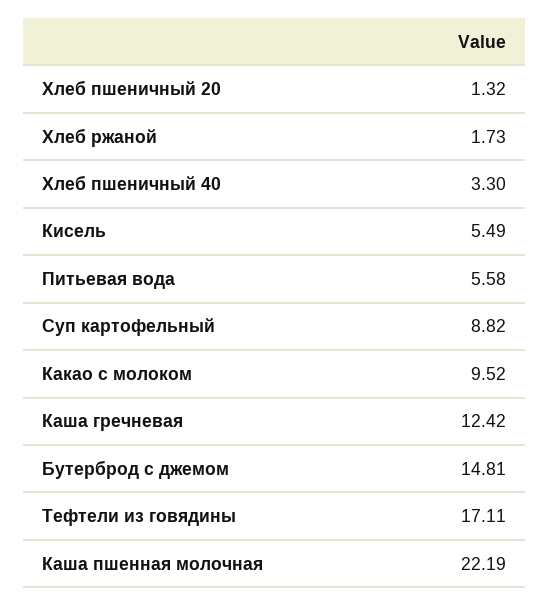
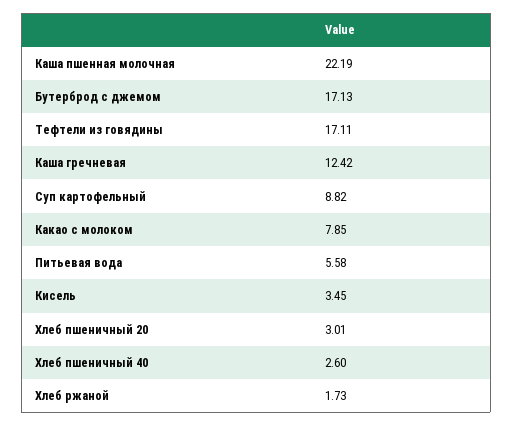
  {
-   "Хлеб пшеничный 20": 1.32,
+   "Хлеб пшеничный 20": 3.01,
    "Хлеб ржаной": 1.73,
-   "Хлеб пшеничный 40": 3.3,
+   "Хлеб пшеничный 40": 2.6,
-   "Кисель": 5.49,
+   "Кисель": 3.45,
    "Питьевая вода": 5.58,
    "Суп картофельный": 8.82,
-   "Какао с молоком": 9.52,
+   "Какао с молоком": 7.85,
    "Каша гречневая": 12.42,
-   "Бутерброд с джемом": 14.81,
+   "Бутерброд с джемом": 17.13,
    "Тефтели из говядины": 17.11,
    "Каша пшенная молочная": 22.19
  }

